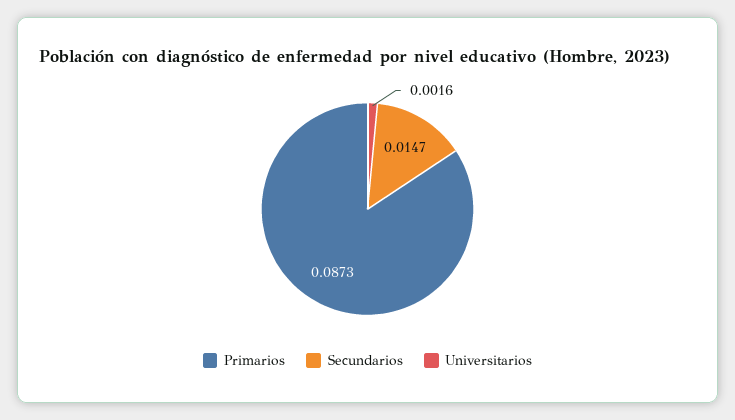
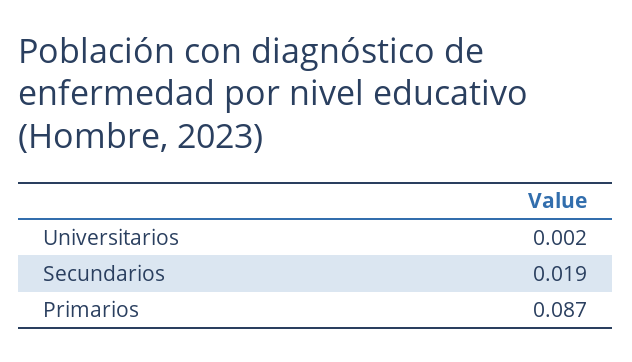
  {
    "Primarios": 0.0873,
-   "Secundarios": 0.0147,
+   "Secundarios": 0.019,
    "Universitarios": 0.0016
  }

